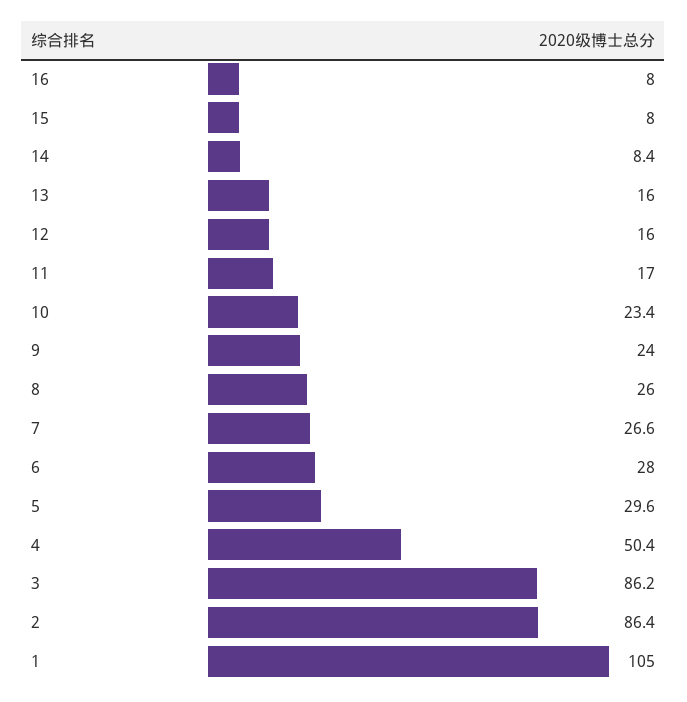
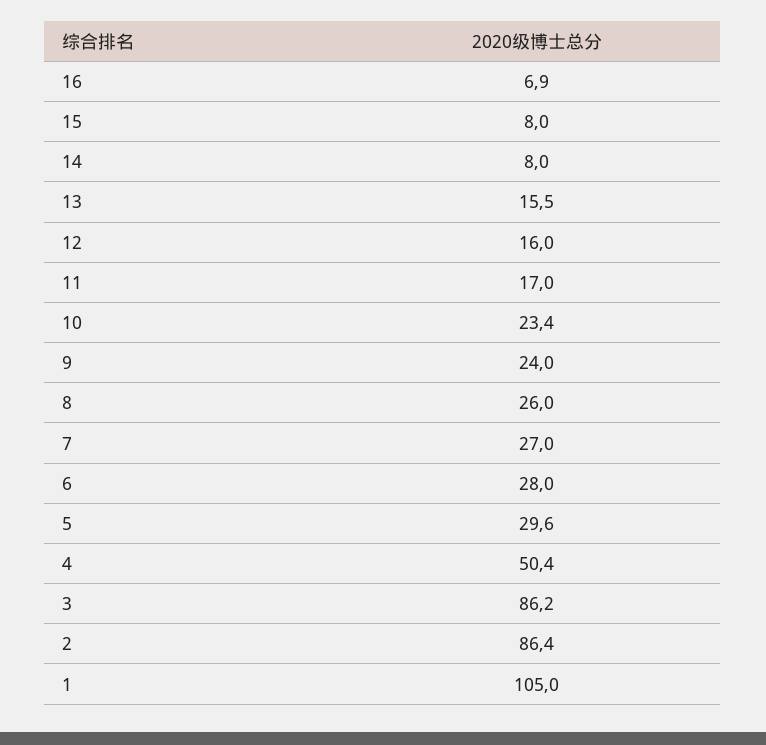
  {
-   "16": 8,
+   "16": 6.9,
    "15": 8,
-   "14": 8.4,
+   "14": 8,
-   "13": 16,
+   "13": 15.5,
    "12": 16,
    "11": 17,
    "10": 23.4,
    "9": 24,
    "8": 26,
-   "7": 26.6,
+   "7": 27,
    "6": 28,
    "5": 29.6,
    "4": 50.4,
    "3": 86.2,
    "2": 86.4,
    "1": 105
  }

